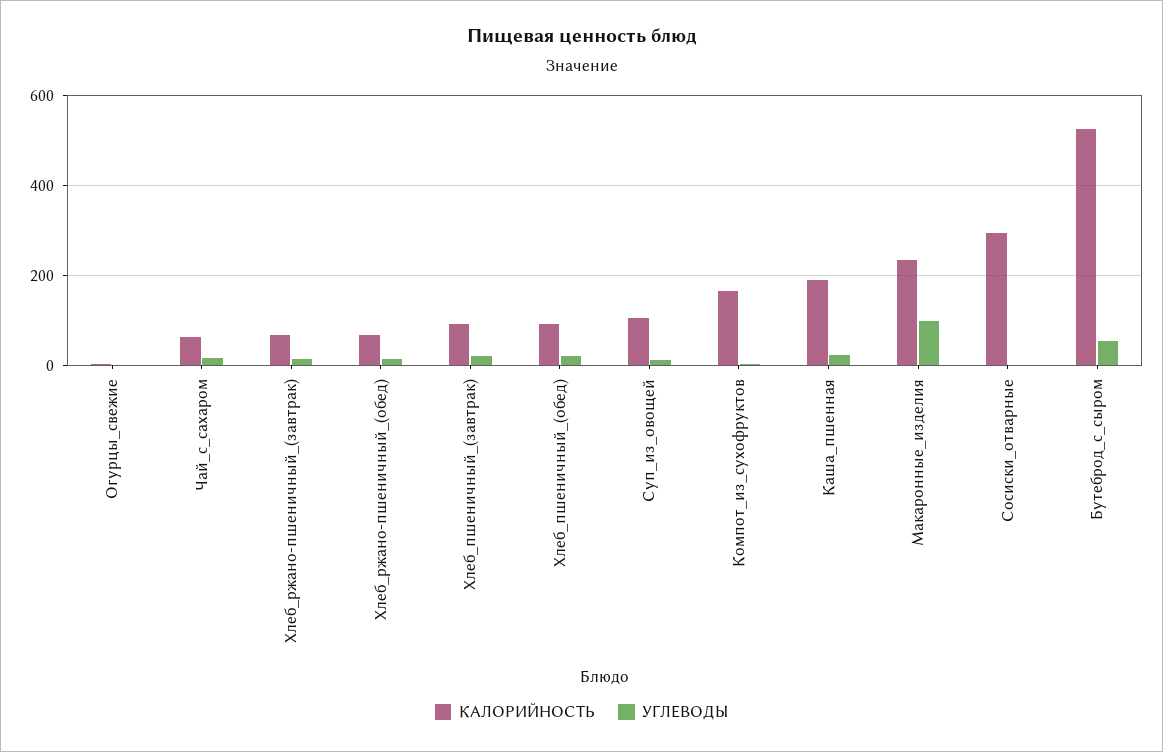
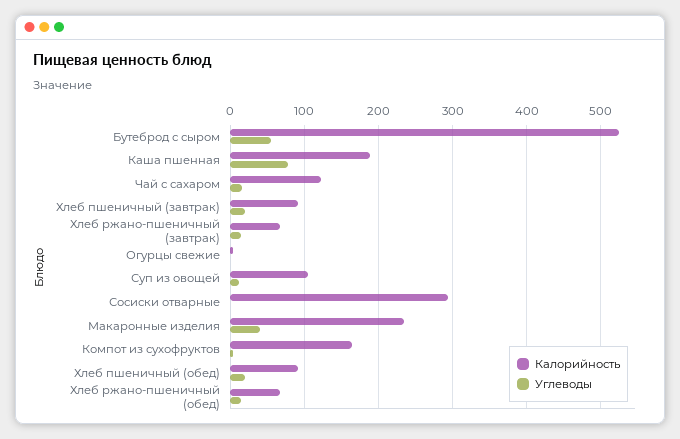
  {
    "КАЛОРИЙНОСТЬ": {
      "Огурцы_свежие": 0,
-     "Чай_с_сахаром": 60,
+     "Чай_с_сахаром": 120,
      "Хлеб_ржано-пшеничный_(завтрак)": 70,
      "Хлеб_ржано-пшеничный_(обед)": 70,
      "Хлеб_пшеничный_(завтрак)": 90,
      "Хлеб_пшеничный_(обед)": 90,
      "Суп_из_овощей": 100,
      "Компот_из_сухофруктов": 160,
      "Каша_пшенная": 190,
      "Макаронные_изделия": 230,
      "Сосиски_отварные": 290,
      "Бутеброд_с_сыром": 520
    },
    "УГЛЕВОДЫ": {
      "Огурцы_свежие": 0,
      "Чай_с_сахаром": 20,
      "Хлеб_ржано-пшеничный_(завтрак)": 10,
      "Хлеб_ржано-пшеничный_(обед)": 10,
      "Хлеб_пшеничный_(завтрак)": 20,
      "Хлеб_пшеничный_(обед)": 20,
      "Суп_из_овощей": 10,
      "Компот_из_сухофруктов": 0,
-     "Каша_пшенная": 20,
+     "Каша_пшенная": 80,
-     "Макаронные_изделия": 100,
+     "Макаронные_изделия": 40,
      "Сосиски_отварные": 0,
      "Бутеброд_с_сыром": 50
    }
  }

